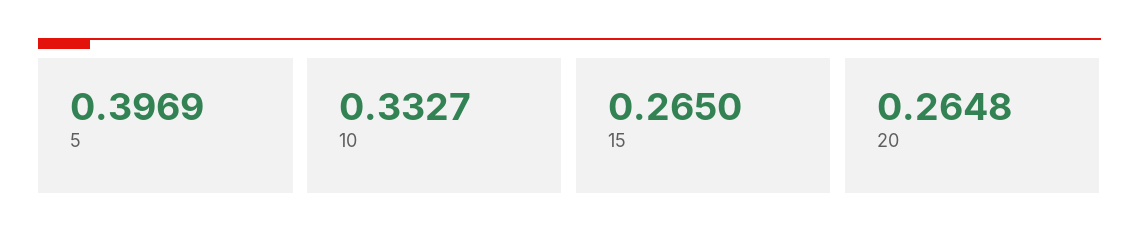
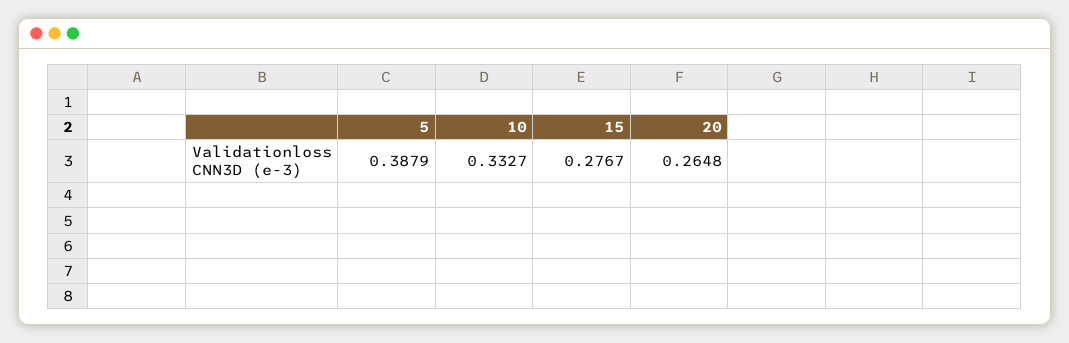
  {
-   "5": 0.3969,
+   "5": 0.3879,
    "10": 0.3327,
-   "15": 0.265,
+   "15": 0.2767,
    "20": 0.2648
  }

